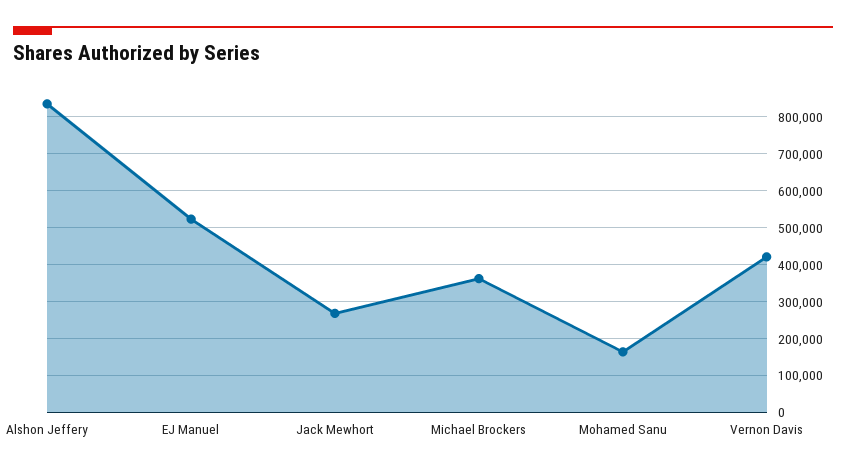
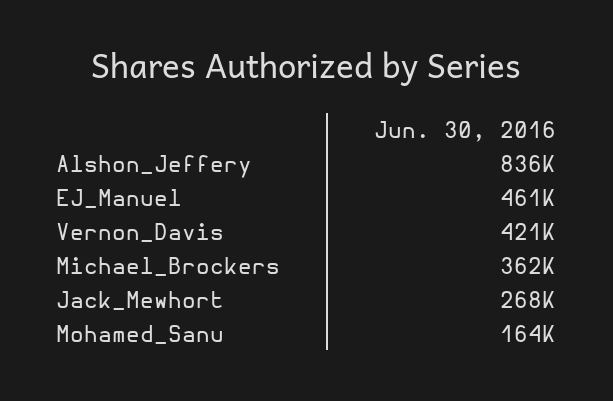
  {
    "Alshon Jeffery": 836000,
-   "EJ Manuel": 520000,
+   "EJ Manuel": 461000,
    "Jack Mewhort": 268000,
    "Michael Brockers": 362000,
    "Mohamed Sanu": 164000,
    "Vernon Davis": 421000
  }

